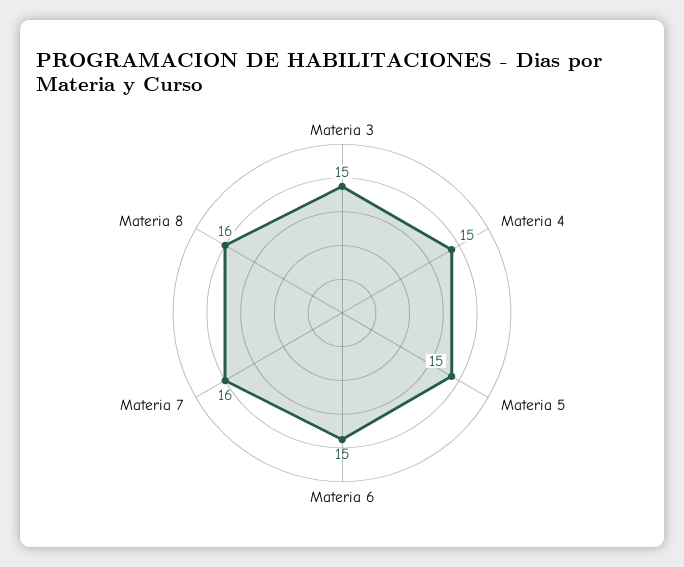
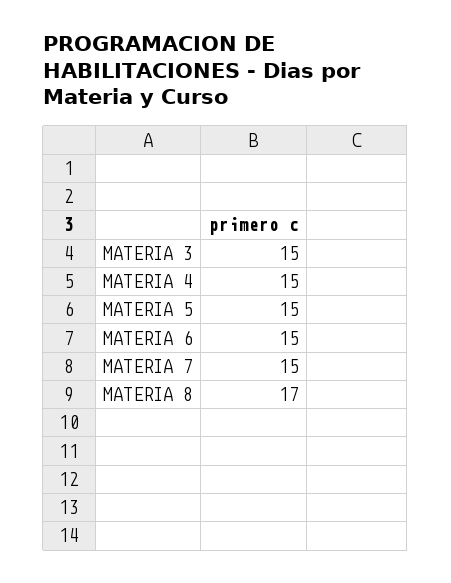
  {
    "Materia 3": 15,
    "Materia 4": 15,
    "Materia 5": 15,
    "Materia 6": 15,
-   "Materia 7": 16,
+   "Materia 7": 15,
-   "Materia 8": 16
+   "Materia 8": 17
  }

